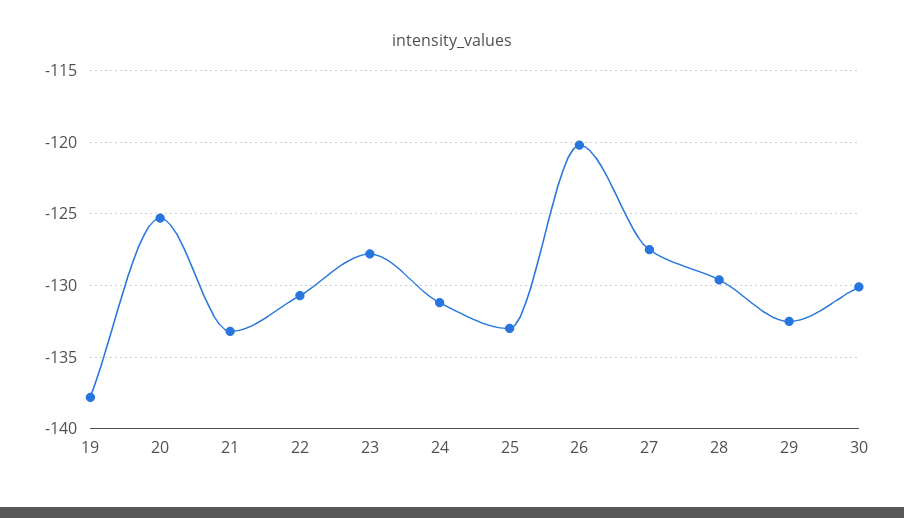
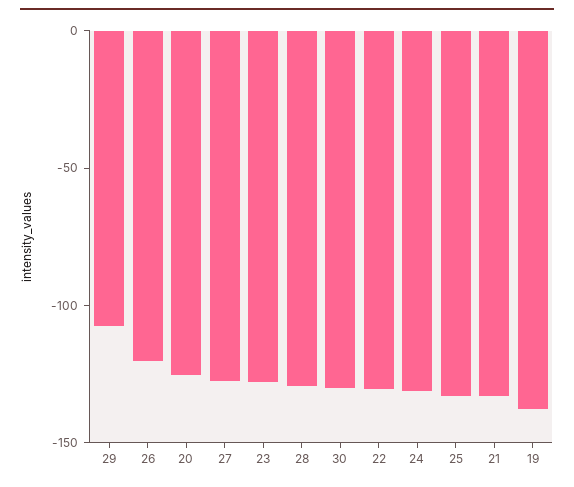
  {
    "19": -138,
    "20": -125.5,
    "21": -133,
    "22": -130.5,
    "23": -128,
    "24": -131,
    "25": -133,
    "26": -120,
    "27": -127.5,
    "28": -129.5,
-   "29": -132.5,
+   "29": -110,
    "30": -130
  }

